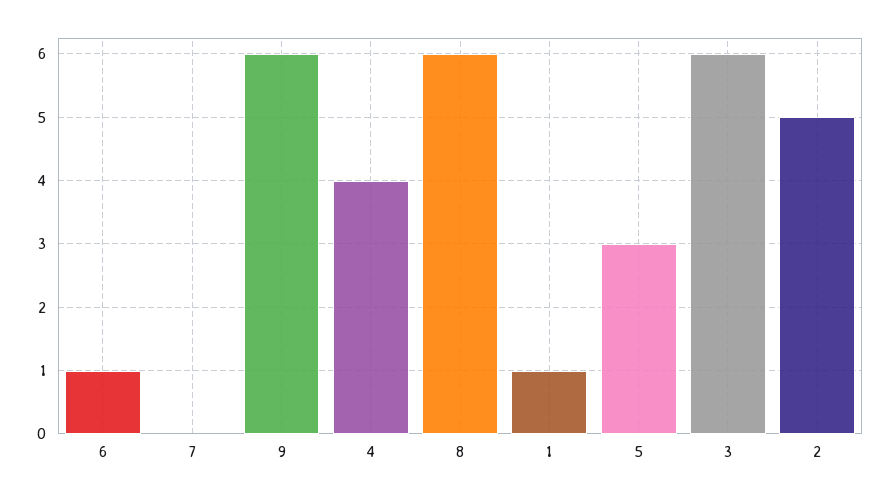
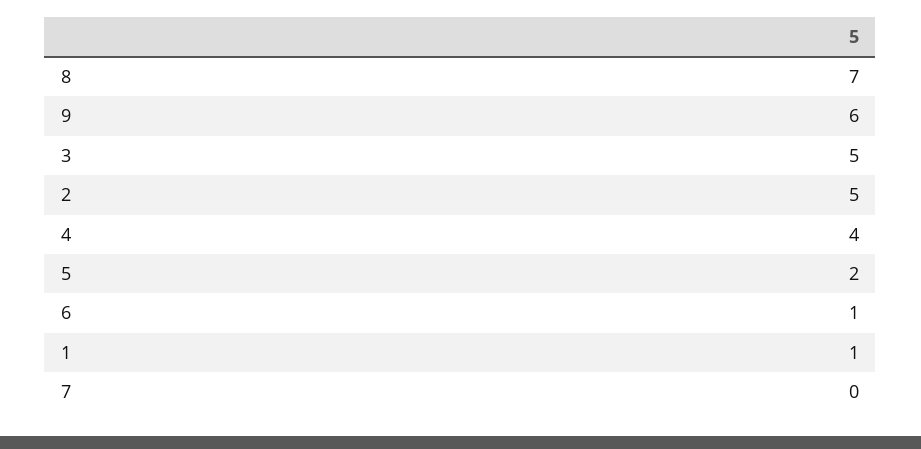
  {
    "6": 1,
    "7": 0,
    "9": 6,
    "4": 4,
-   "8": 6,
+   "8": 7,
    "1": 1,
-   "5": 3,
+   "5": 2,
-   "3": 6,
+   "3": 5,
    "2": 5
  }

